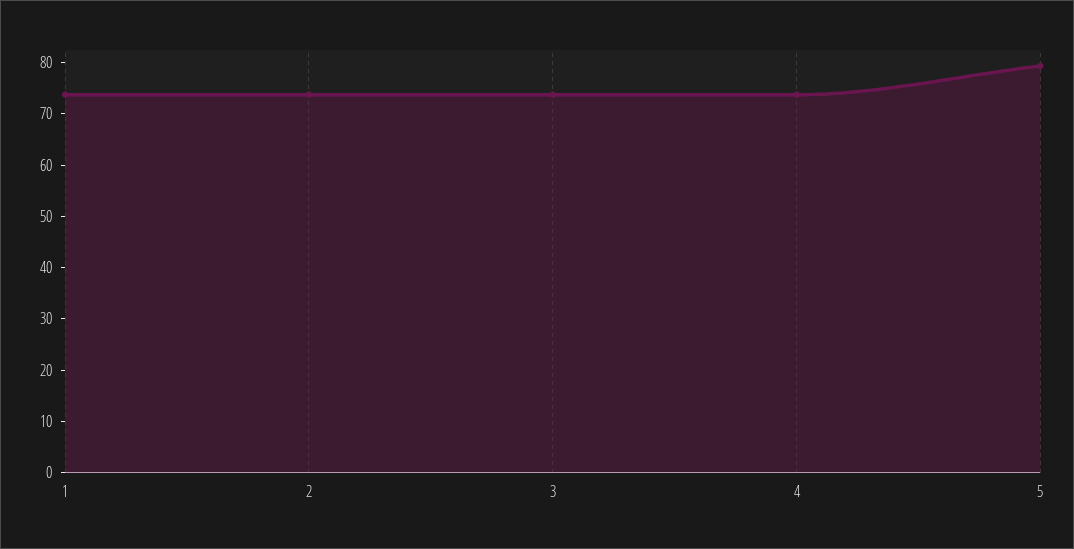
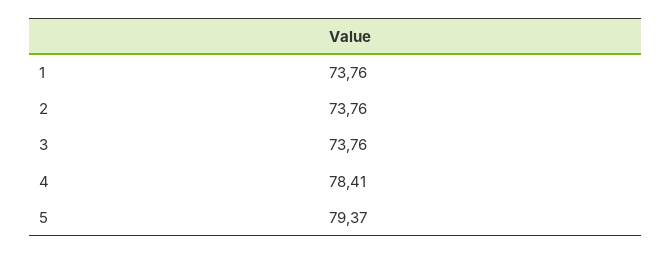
  {
    "1": 73.76,
    "2": 73.76,
    "3": 73.76,
-   "4": 74,
+   "4": 78.41,
    "5": 79.37
  }

